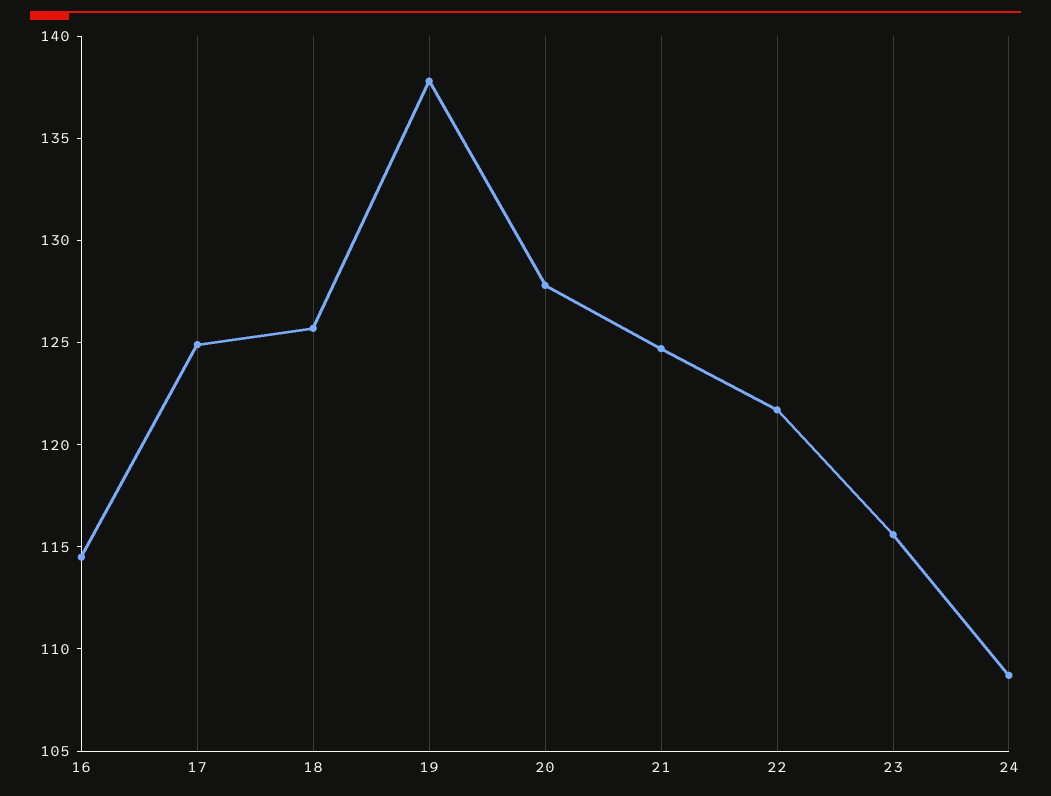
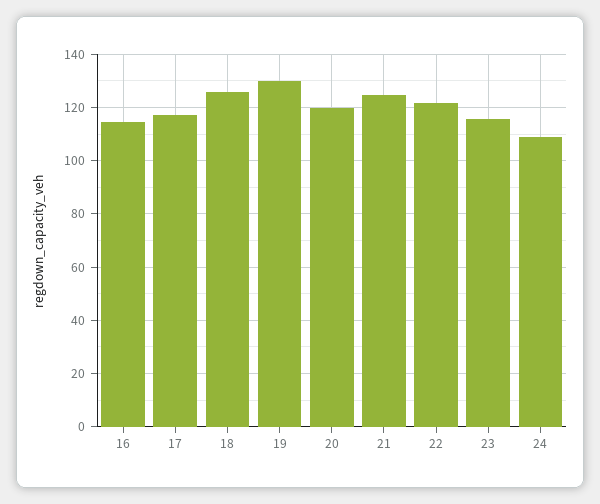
  {
    "16": 115,
-   "17": 125,
+   "17": 117.5,
    "18": 126,
-   "19": 138,
+   "19": 130,
-   "20": 128,
+   "20": 120,
    "21": 125,
    "22": 122,
    "23": 116,
    "24": 109
  }

